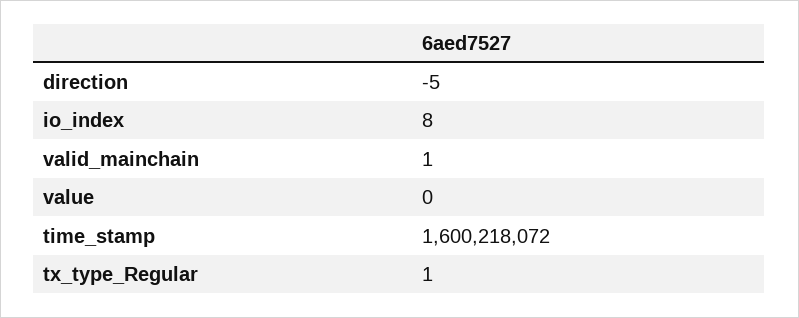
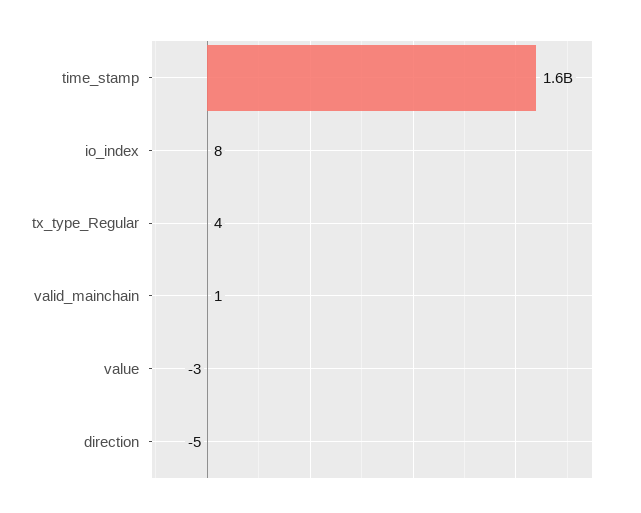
  {
    "direction": -5,
    "io_index": 8,
    "valid_mainchain": 1,
-   "value": 0,
+   "value": -3,
    "time_stamp": 1600218072,
-   "tx_type_Regular": 1
+   "tx_type_Regular": 4
  }

